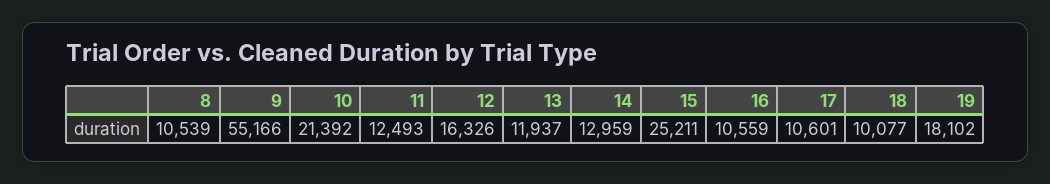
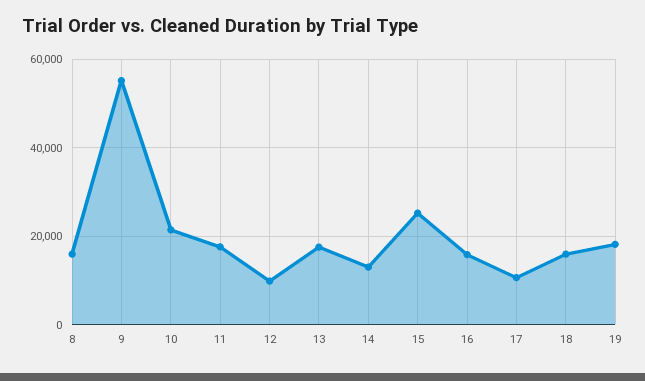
  {
-   "8": 10539,
+   "8": 16000,
    "9": 55166,
    "10": 21392,
-   "11": 12493,
+   "11": 18000,
-   "12": 16326,
+   "12": 10000,
-   "13": 11937,
+   "13": 18000,
    "14": 12959,
    "15": 25211,
-   "16": 10559,
+   "16": 16000,
    "17": 10601,
-   "18": 10077,
+   "18": 16000,
    "19": 18102
  }

